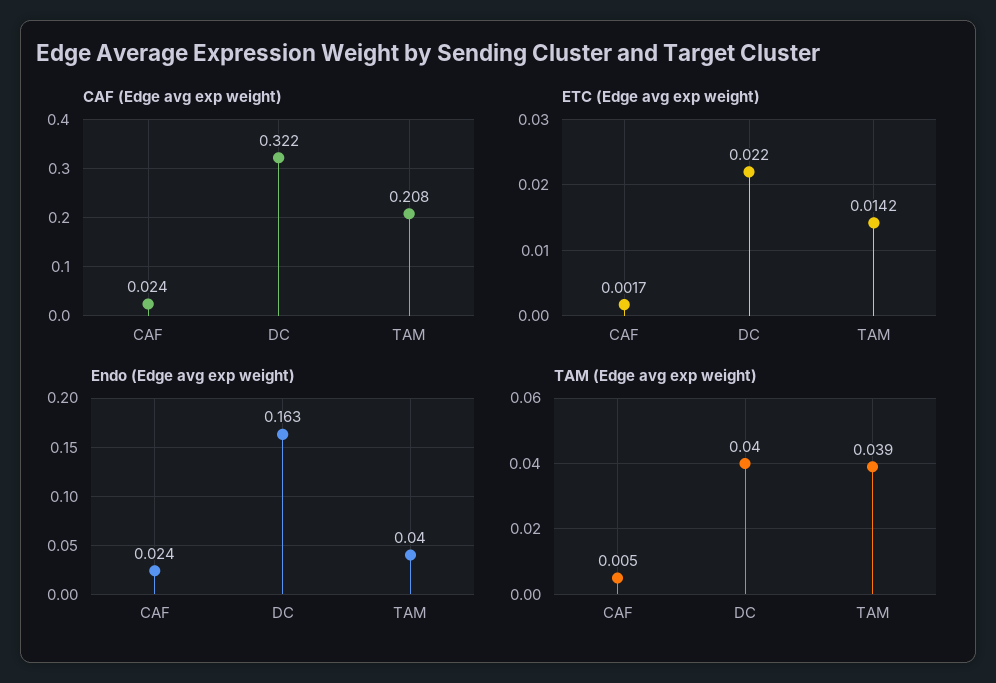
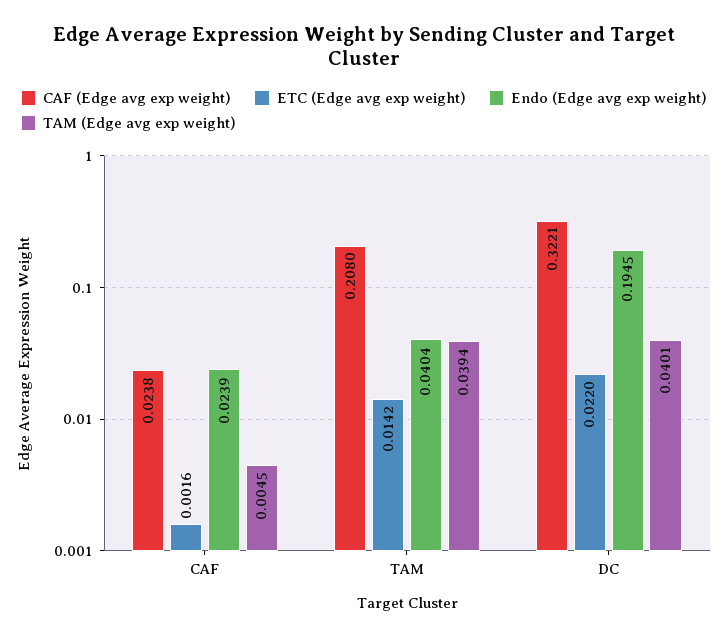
  {
    "CAF (Edge avg exp weight)": {
      "CAF": 0.0238,
      "DC": 0.3221,
      "TAM": 0.208
    },
    "ETC (Edge avg exp weight)": {
-     "CAF": 0.0017,
+     "CAF": 0.0016,
      "DC": 0.022,
      "TAM": 0.0142
    },
    "Endo (Edge avg exp weight)": {
      "CAF": 0.0239,
-     "DC": 0.163,
+     "DC": 0.1945,
      "TAM": 0.0404
    },
    "TAM (Edge avg exp weight)": {
      "CAF": 0.0045,
      "DC": 0.0401,
      "TAM": 0.0394
    }
  }

